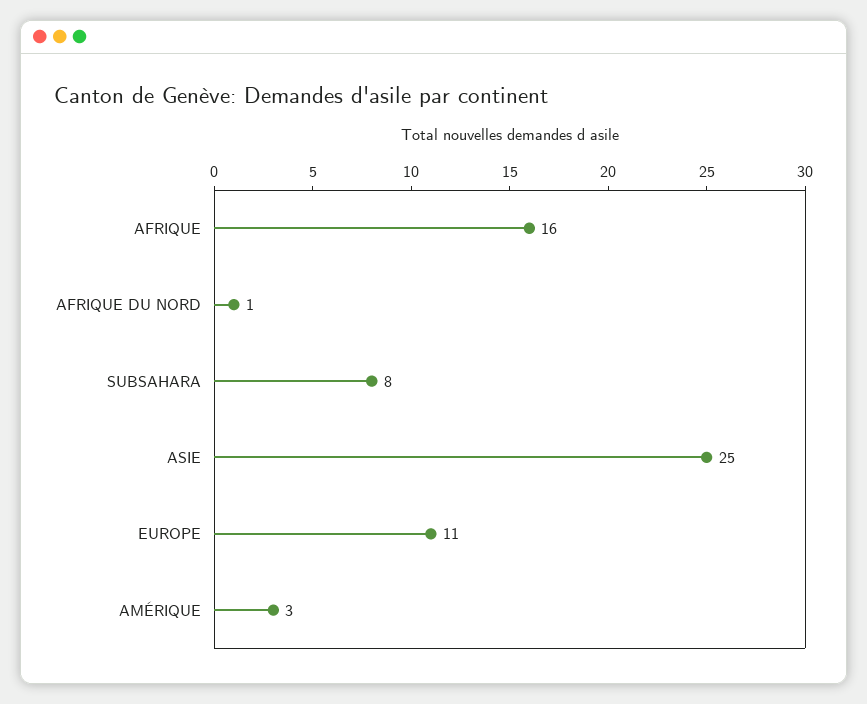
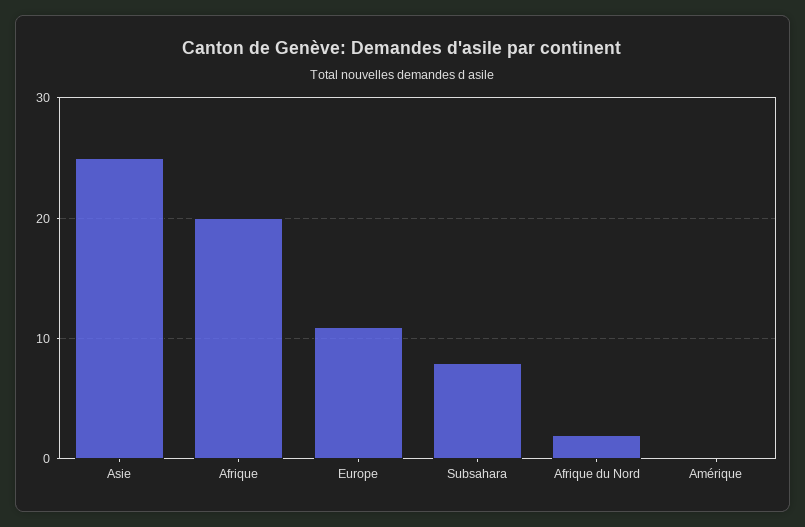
  {
-   "AFRIQUE": 16,
+   "AFRIQUE": 20,
-   "AFRIQUE DU NORD": 1,
+   "AFRIQUE DU NORD": 2,
    "SUBSAHARA": 8,
    "ASIE": 25,
    "EUROPE": 11,
-   "AMÉRIQUE": 3
+   "AMÉRIQUE": 0
  }

